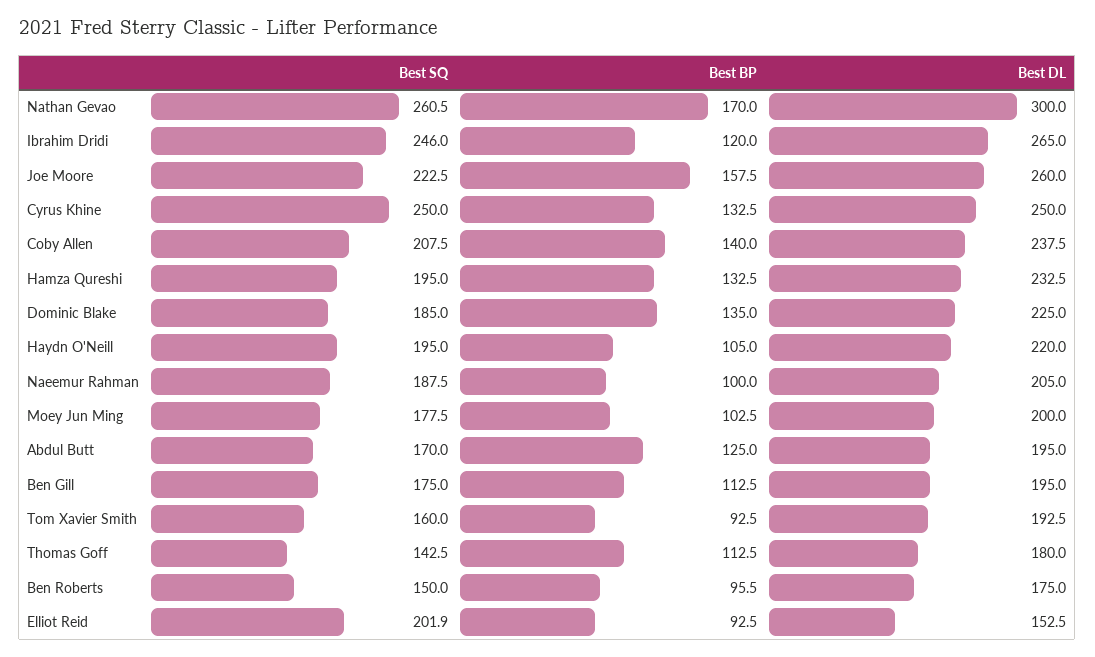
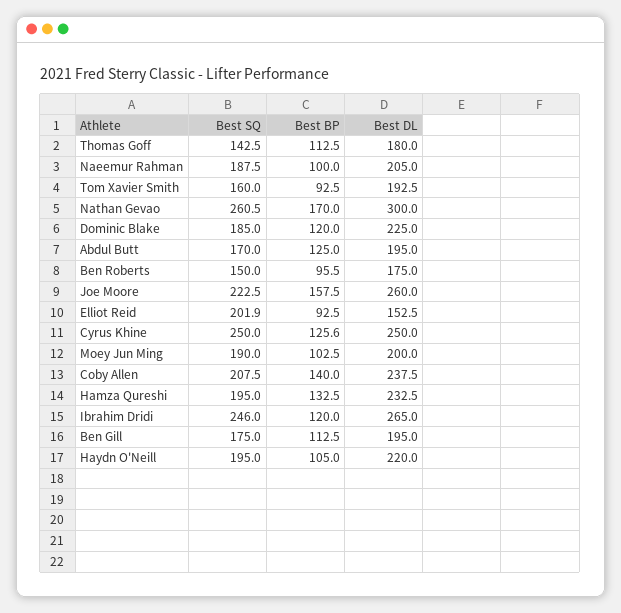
  {
    "Best SQ": {
      "Nathan Gevao": 260.5,
      "Ibrahim Dridi": 246,
      "Joe Moore": 222.5,
      "Cyrus Khine": 250,
      "Coby Allen": 207.5,
      "Hamza Qureshi": 195,
      "Dominic Blake": 185,
      "Haydn O'Neill": 195,
      "Naeemur Rahman": 187.5,
-     "Moey Jun Ming": 177.5,
+     "Moey Jun Ming": 190,
      "Abdul Butt": 170,
      "Ben Gill": 175,
      "Tom Xavier Smith": 160,
      "Thomas Goff": 142.5,
      "Ben Roberts": 150,
      "Elliot Reid": 201.9
    },
    "Best BP": {
      "Nathan Gevao": 170,
      "Ibrahim Dridi": 120,
      "Joe Moore": 157.5,
-     "Cyrus Khine": 132.5,
+     "Cyrus Khine": 125.6,
      "Coby Allen": 140,
      "Hamza Qureshi": 132.5,
-     "Dominic Blake": 135,
+     "Dominic Blake": 120,
      "Haydn O'Neill": 105,
      "Naeemur Rahman": 100,
      "Moey Jun Ming": 102.5,
      "Abdul Butt": 125,
      "Ben Gill": 112.5,
      "Tom Xavier Smith": 92.5,
      "Thomas Goff": 112.5,
      "Ben Roberts": 95.5,
      "Elliot Reid": 92.5
    },
    "Best DL": {
      "Nathan Gevao": 300,
      "Ibrahim Dridi": 265,
      "Joe Moore": 260,
      "Cyrus Khine": 250,
      "Coby Allen": 237.5,
      "Hamza Qureshi": 232.5,
      "Dominic Blake": 225,
      "Haydn O'Neill": 220,
      "Naeemur Rahman": 205,
      "Moey Jun Ming": 200,
      "Abdul Butt": 195,
      "Ben Gill": 195,
      "Tom Xavier Smith": 192.5,
      "Thomas Goff": 180,
      "Ben Roberts": 175,
      "Elliot Reid": 152.5
    }
  }

